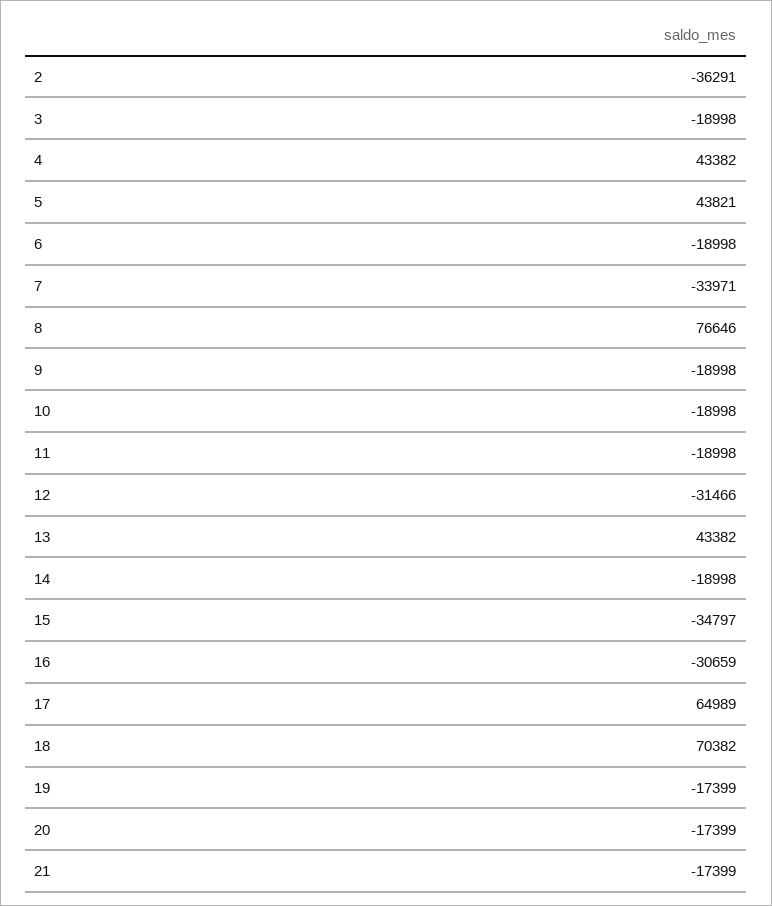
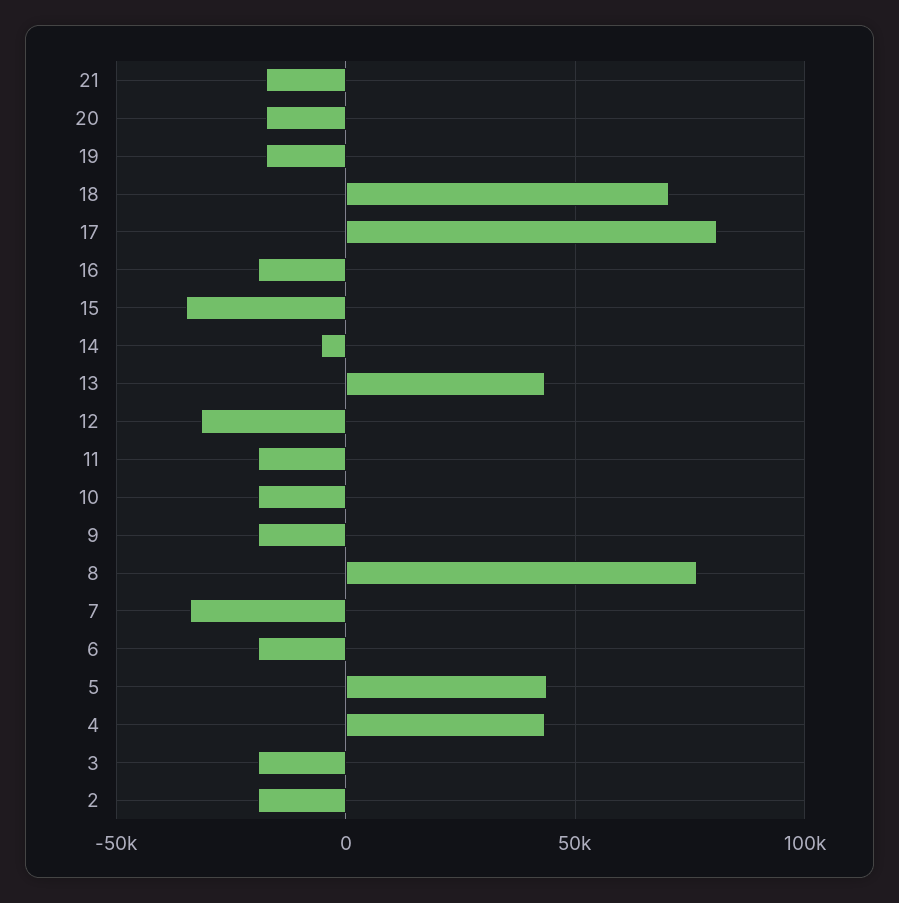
  {
-   "2": -36291,
+   "2": -20000,
    "3": -18998,
    "4": 43382,
    "5": 43821,
    "6": -18998,
    "7": -33971,
    "8": 76646,
    "9": -18998,
    "10": -18998,
    "11": -18998,
    "12": -31466,
    "13": 43382,
-   "14": -18998,
+   "14": -5000,
    "15": -34797,
-   "16": -30659,
+   "16": -20000,
-   "17": 64989,
+   "17": 80000,
    "18": 70382,
    "19": -17399,
    "20": -17399,
    "21": -17399
  }

